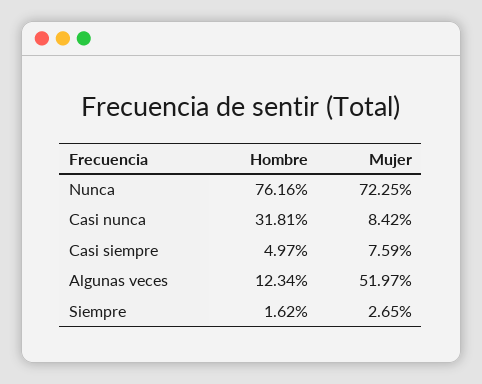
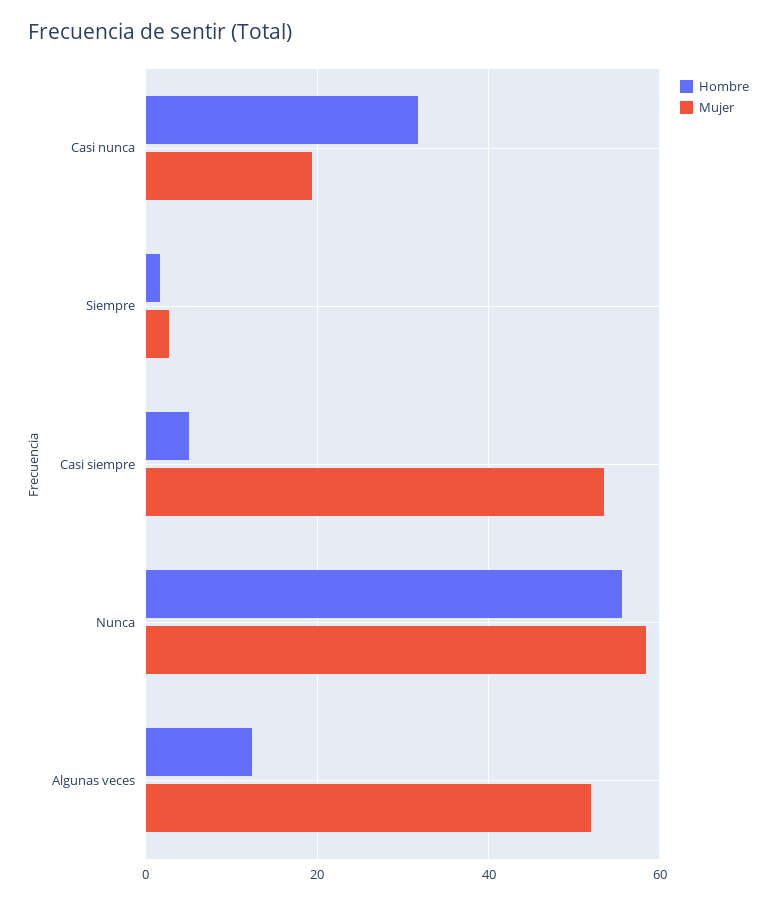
  {
    "Hombre": {
-     "Nunca": 76.16,
+     "Nunca": 56,
      "Casi nunca": 31.81,
      "Casi siempre": 4.97,
      "Algunas veces": 12.34,
      "Siempre": 1.62
    },
    "Mujer": {
-     "Nunca": 72.25,
+     "Nunca": 58,
-     "Casi nunca": 8.42,
+     "Casi nunca": 20,
-     "Casi siempre": 7.59,
+     "Casi siempre": 54,
      "Algunas veces": 51.97,
      "Siempre": 2.65
    }
  }

